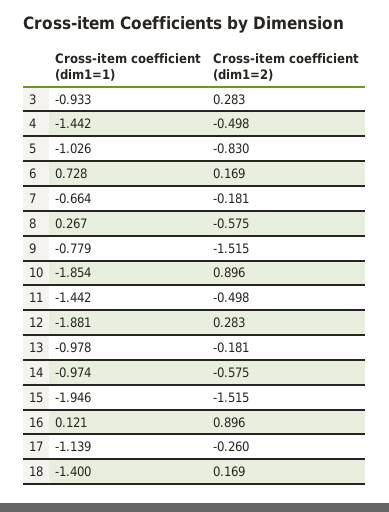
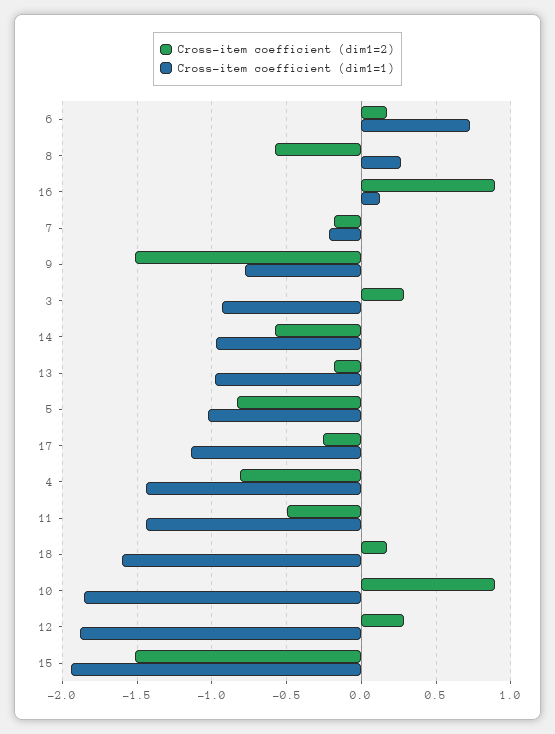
  {
    "Cross-item coefficient (dim1=1)": {
      "3": -0.933,
      "4": -1.442,
      "5": -1.026,
      "6": 0.728,
-     "7": -0.664,
+     "7": -0.2,
      "8": 0.267,
      "9": -0.779,
      "10": -1.854,
      "11": -1.442,
      "12": -1.881,
      "13": -0.978,
      "14": -0.974,
      "15": -1.946,
      "16": 0.121,
      "17": -1.139,
-     "18": -1.4
+     "18": -1.6
    },
    "Cross-item coefficient (dim1=2)": {
      "3": 0.283,
-     "4": -0.498,
+     "4": -0.8,
      "5": -0.83,
      "6": 0.169,
      "7": -0.181,
      "8": -0.575,
      "9": -1.515,
      "10": 0.896,
      "11": -0.498,
      "12": 0.283,
      "13": -0.181,
      "14": -0.575,
      "15": -1.515,
      "16": 0.896,
      "17": -0.26,
      "18": 0.169
    }
  }

